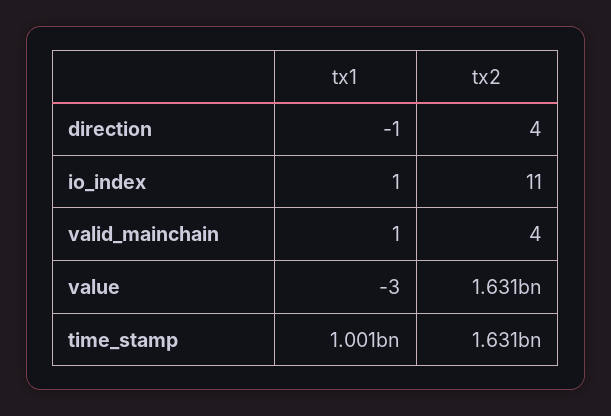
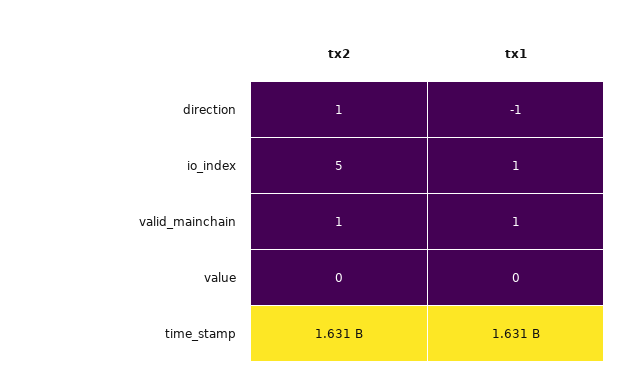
  {
    "tx1": {
      "direction": -1,
      "io_index": 1,
      "valid_mainchain": 1,
-     "value": -3,
+     "value": 0,
-     "time_stamp": 1001000000
+     "time_stamp": 1631000000
    },
    "tx2": {
-     "direction": 4,
+     "direction": 1,
-     "io_index": 11,
+     "io_index": 5,
-     "valid_mainchain": 4,
+     "valid_mainchain": 1,
-     "value": 1631000000,
+     "value": 0,
      "time_stamp": 1631000000
    }
  }

